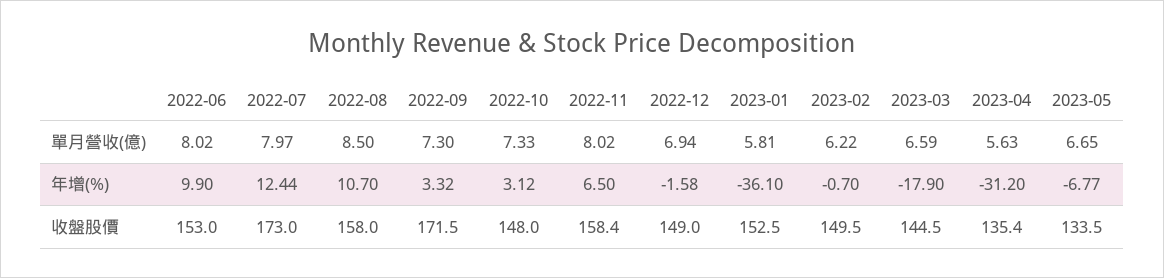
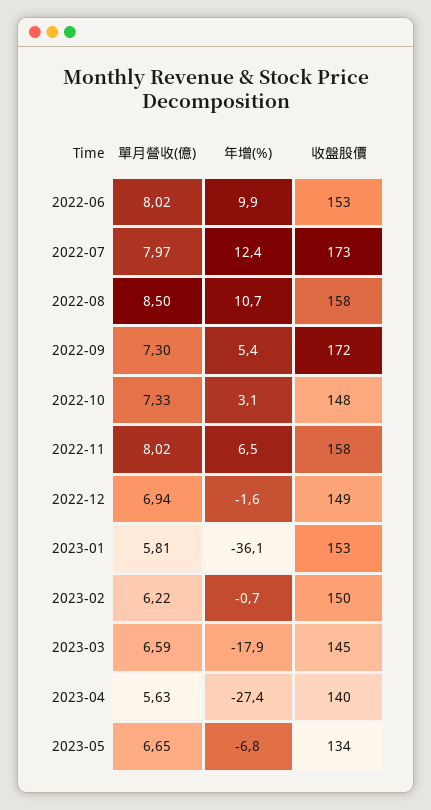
  {
    "2022-06": {
      "單月營收(億)": 8.02,
      "年增(%)": 9.9,
      "收盤股價": 153
    },
    "2022-07": {
      "單月營收(億)": 7.97,
      "年增(%)": 12.44,
      "收盤股價": 173
    },
    "2022-08": {
      "單月營收(億)": 8.5,
      "年增(%)": 10.7,
      "收盤股價": 158
    },
    "2022-09": {
      "單月營收(億)": 7.3,
-     "年增(%)": 3.32,
+     "年增(%)": 5.4,
      "收盤股價": 171.5
    },
    "2022-10": {
      "單月營收(億)": 7.33,
      "年增(%)": 3.12,
      "收盤股價": 148
    },
    "2022-11": {
      "單月營收(億)": 8.02,
      "年增(%)": 6.5,
      "收盤股價": 158.4
    },
    "2022-12": {
      "單月營收(億)": 6.94,
      "年增(%)": -1.58,
      "收盤股價": 149
    },
    "2023-01": {
      "單月營收(億)": 5.81,
      "年增(%)": -36.1,
      "收盤股價": 152.5
    },
    "2023-02": {
      "單月營收(億)": 6.22,
      "年增(%)": -0.7,
      "收盤股價": 149.5
    },
    "2023-03": {
      "單月營收(億)": 6.59,
      "年增(%)": -17.9,
      "收盤股價": 144.5
    },
    "2023-04": {
      "單月營收(億)": 5.63,
-     "年增(%)": -31.2,
+     "年增(%)": -27.4,
-     "收盤股價": 135.4
+     "收盤股價": 140
    },
    "2023-05": {
      "單月營收(億)": 6.65,
      "年增(%)": -6.77,
      "收盤股價": 133.5
    }
  }

